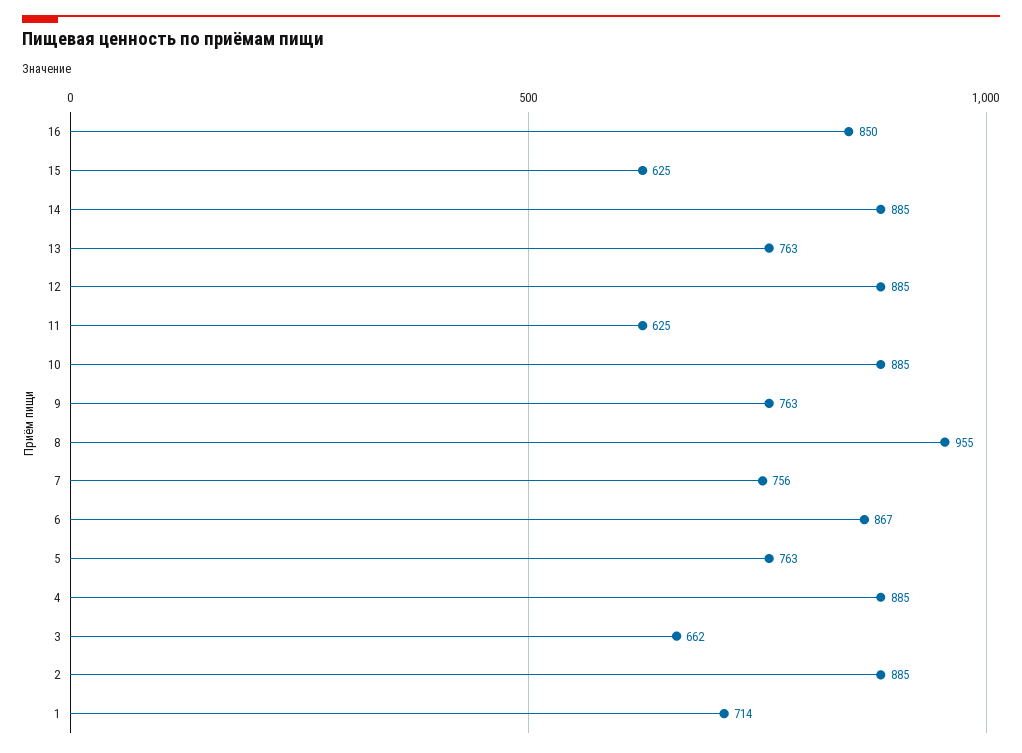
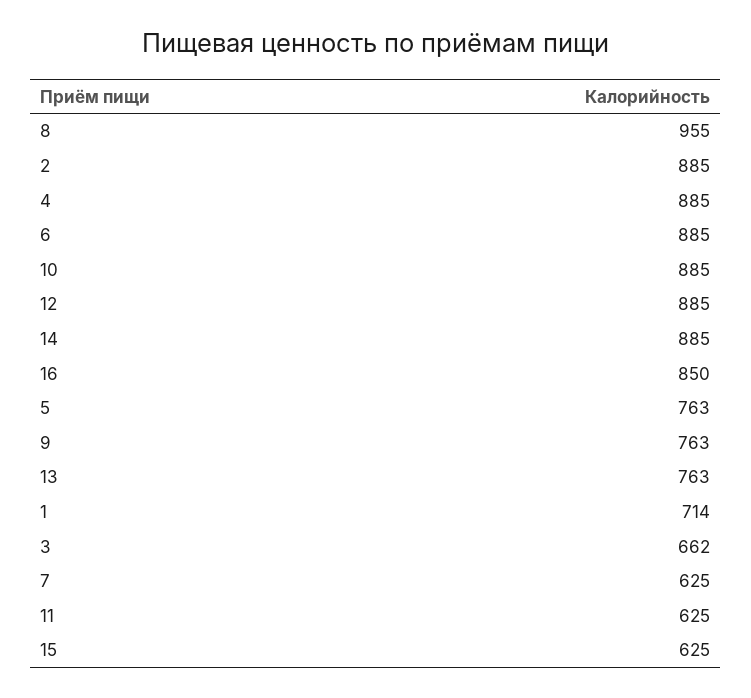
  {
    "16": 850,
    "15": 625,
    "14": 885,
    "13": 763,
    "12": 885,
    "11": 625,
    "10": 885,
    "9": 763,
    "8": 955,
-   "7": 756,
+   "7": 625,
-   "6": 867,
+   "6": 885,
    "5": 763,
    "4": 885,
    "3": 662,
    "2": 885,
    "1": 714
  }

